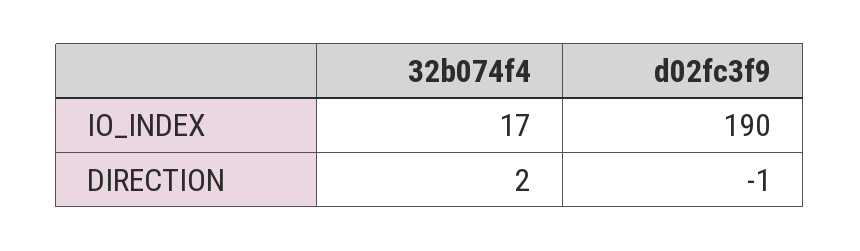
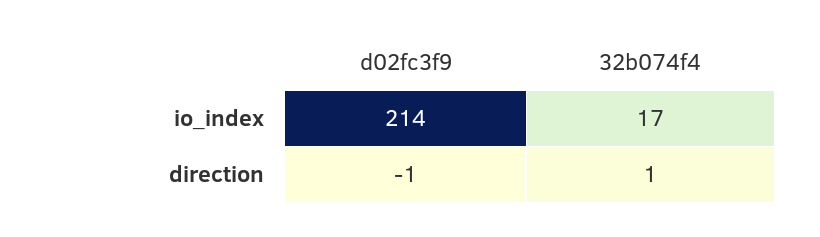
  {
    "32b074f4": {
      "IO_INDEX": 17,
-     "DIRECTION": 2
+     "DIRECTION": 1
    },
    "d02fc3f9": {
-     "IO_INDEX": 190,
+     "IO_INDEX": 214,
      "DIRECTION": -1
    }
  }

